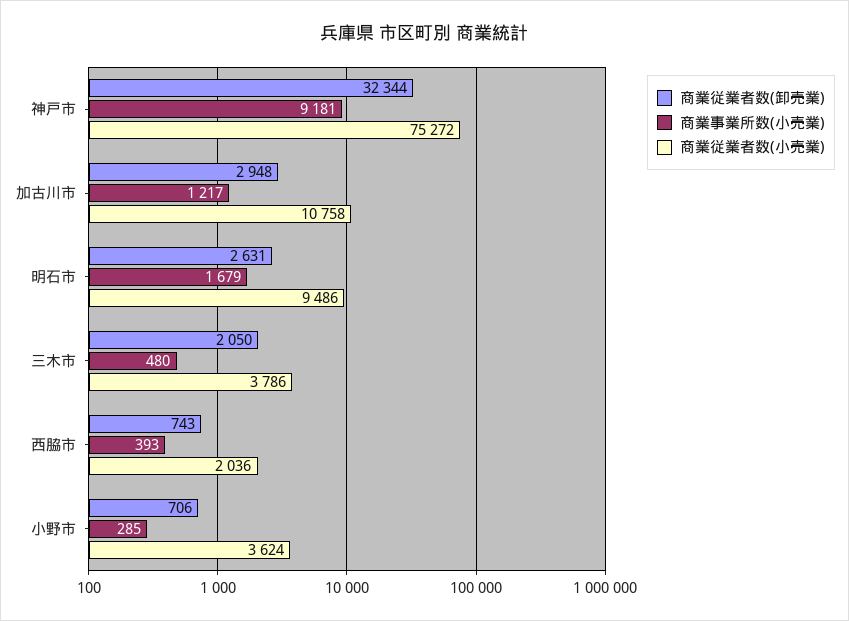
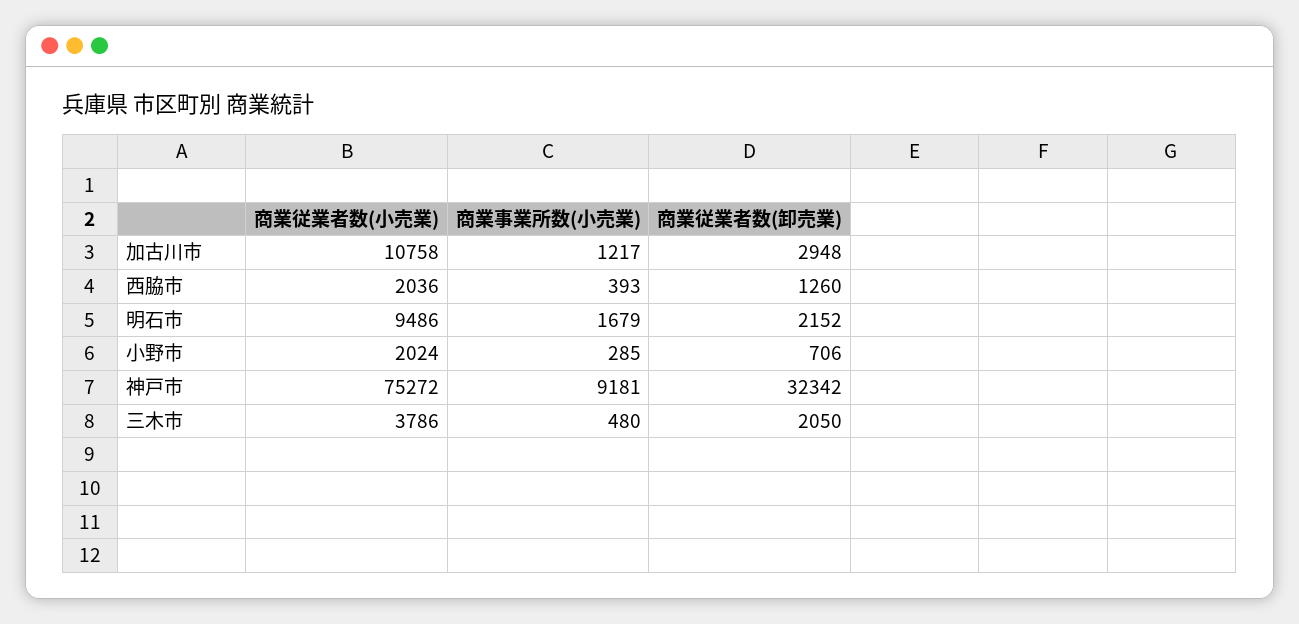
  {
    "商業従業者数(卸売業)": {
-     "神戸市": 32344,
+     "神戸市": 32342,
      "加古川市": 2948,
-     "明石市": 2631,
+     "明石市": 2152,
      "三木市": 2050,
-     "西脇市": 743,
+     "西脇市": 1260,
      "小野市": 706
    },
    "商業事業所数(小売業)": {
      "神戸市": 9181,
      "加古川市": 1217,
      "明石市": 1679,
      "三木市": 480,
      "西脇市": 393,
      "小野市": 285
    },
    "商業従業者数(小売業)": {
      "神戸市": 75272,
      "加古川市": 10758,
      "明石市": 9486,
      "三木市": 3786,
      "西脇市": 2036,
-     "小野市": 3624
+     "小野市": 2024
    }
  }

